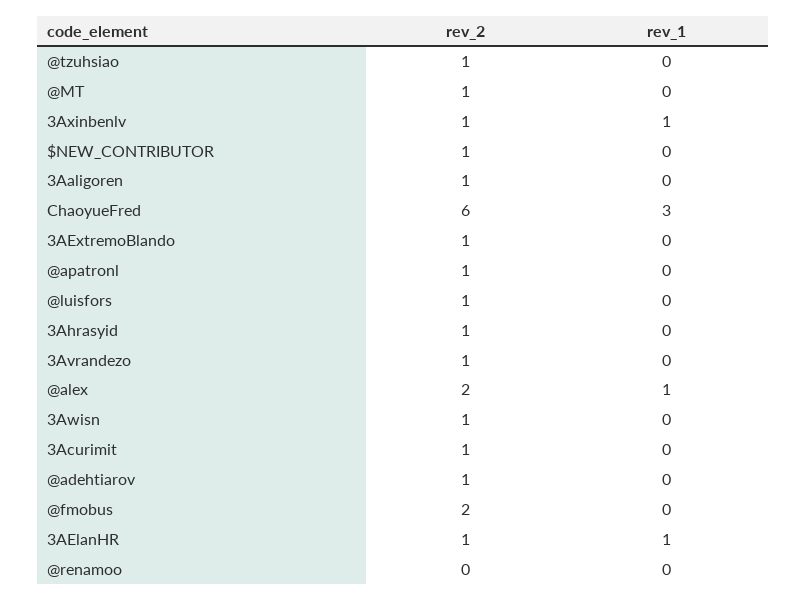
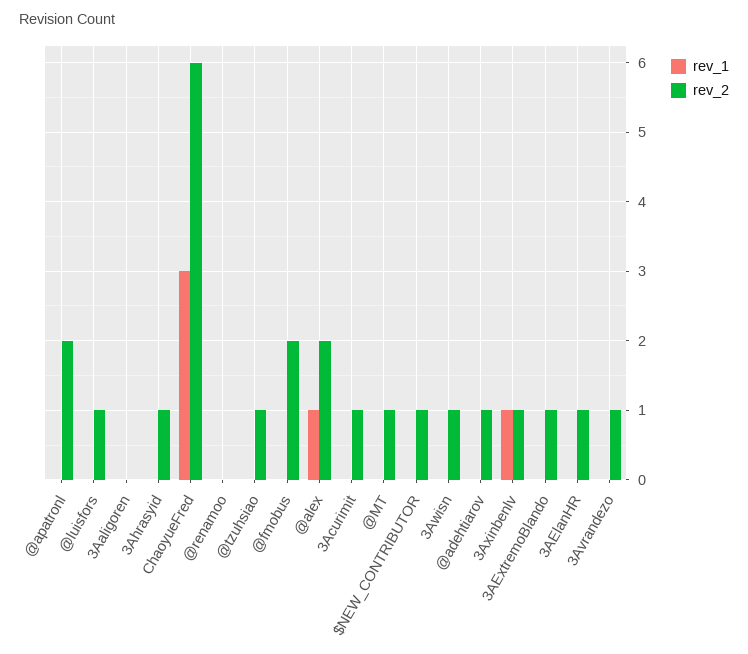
  {
    "rev_2": {
      "@tzuhsiao": 1,
      "@MT": 1,
      "3Axinbenlv": 1,
      "$NEW_CONTRIBUTOR": 1,
-     "3Aaligoren": 1,
+     "3Aaligoren": 0,
      "ChaoyueFred": 6,
      "3AExtremoBlando": 1,
-     "@apatronl": 1,
+     "@apatronl": 2,
      "@luisfors": 1,
      "3Ahrasyid": 1,
      "3Avrandezo": 1,
      "@alex": 2,
      "3Awisn": 1,
      "3Acurimit": 1,
      "@adehtiarov": 1,
      "@fmobus": 2,
      "3AElanHR": 1,
      "@renamoo": 0
    },
    "rev_1": {
      "@tzuhsiao": 0,
      "@MT": 0,
      "3Axinbenlv": 1,
      "$NEW_CONTRIBUTOR": 0,
      "3Aaligoren": 0,
      "ChaoyueFred": 3,
      "3AExtremoBlando": 0,
      "@apatronl": 0,
      "@luisfors": 0,
      "3Ahrasyid": 0,
      "3Avrandezo": 0,
      "@alex": 1,
      "3Awisn": 0,
      "3Acurimit": 0,
      "@adehtiarov": 0,
      "@fmobus": 0,
-     "3AElanHR": 1,
+     "3AElanHR": 0,
      "@renamoo": 0
    }
  }

